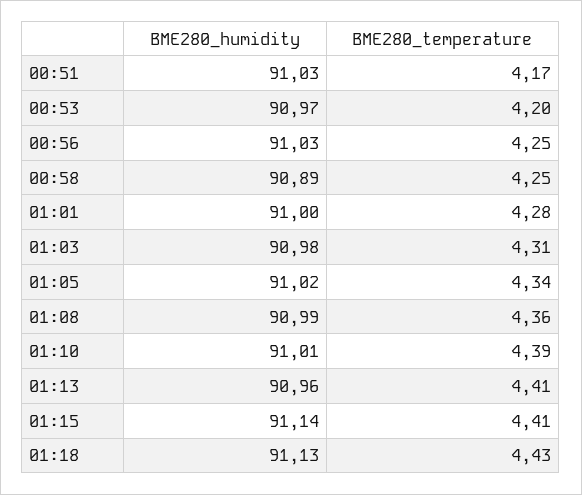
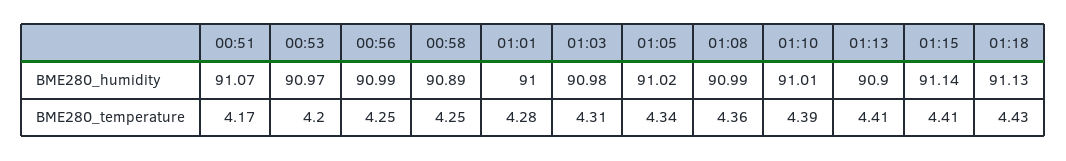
  {
    "BME280_humidity": {
-     "00:51": 91.03,
+     "00:51": 91.07,
      "00:53": 90.97,
-     "00:56": 91.03,
+     "00:56": 90.99,
      "00:58": 90.89,
      "01:01": 91,
      "01:03": 90.98,
      "01:05": 91.02,
      "01:08": 90.99,
      "01:10": 91.01,
-     "01:13": 90.96,
+     "01:13": 90.9,
      "01:15": 91.14,
      "01:18": 91.13
    },
    "BME280_temperature": {
      "00:51": 4.17,
      "00:53": 4.2,
      "00:56": 4.25,
      "00:58": 4.25,
      "01:01": 4.28,
      "01:03": 4.31,
      "01:05": 4.34,
      "01:08": 4.36,
      "01:10": 4.39,
      "01:13": 4.41,
      "01:15": 4.41,
      "01:18": 4.43
    }
  }

